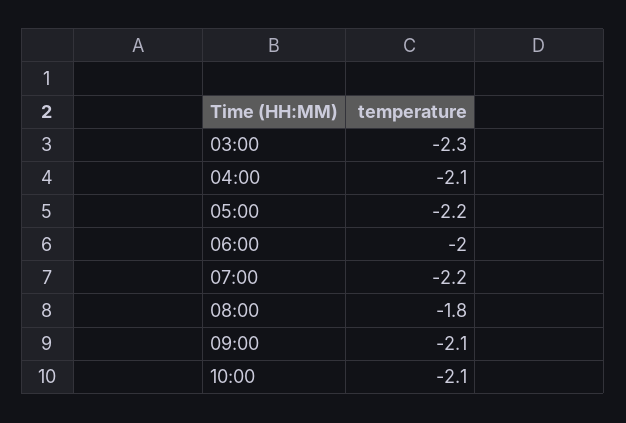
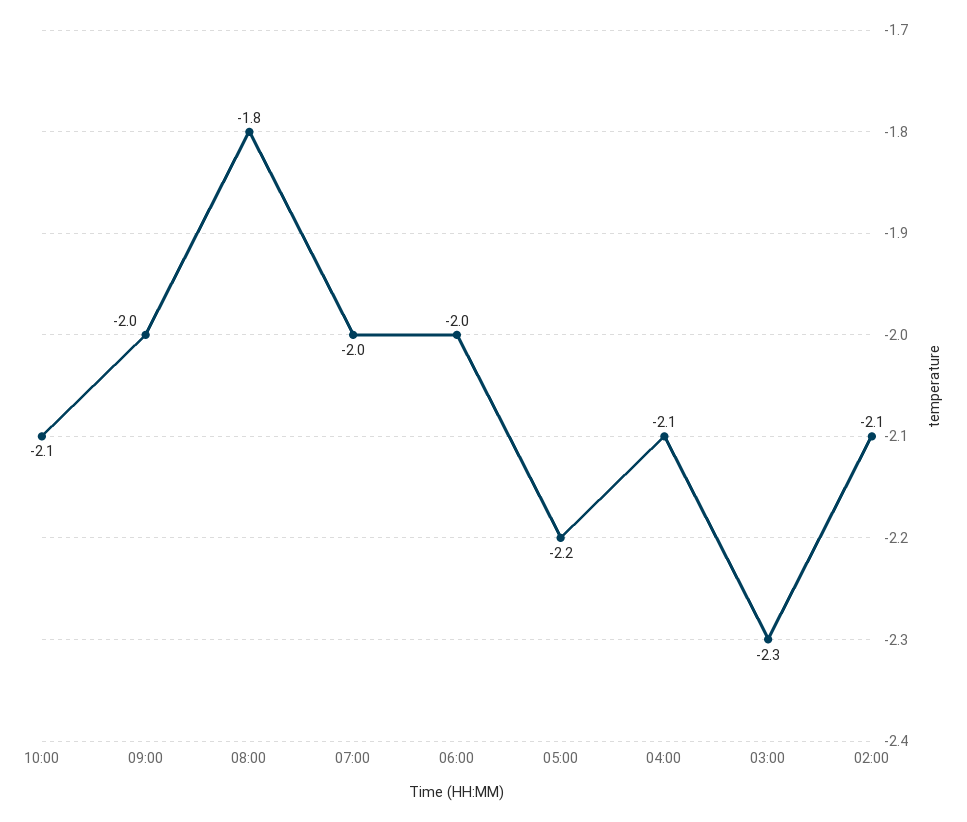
  {
    "03:00": -2.3,
    "04:00": -2.1,
    "05:00": -2.2,
    "06:00": -2,
-   "07:00": -2.2,
+   "07:00": -2,
    "08:00": -1.8,
-   "09:00": -2.1,
+   "09:00": -2,
-   "10:00": -2.1
+   "10:00": -2.1,
+   "02:00": -2.1
  }

